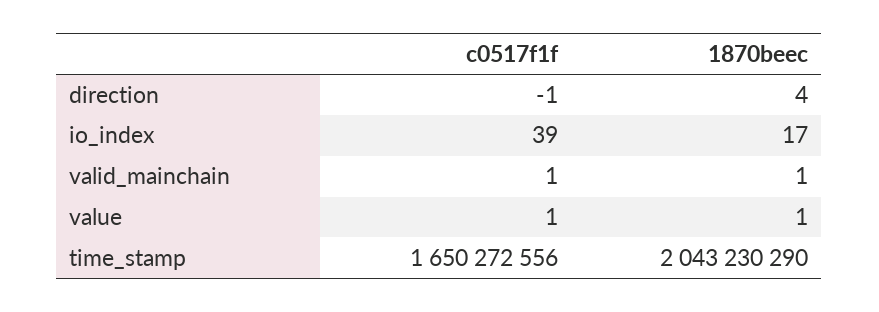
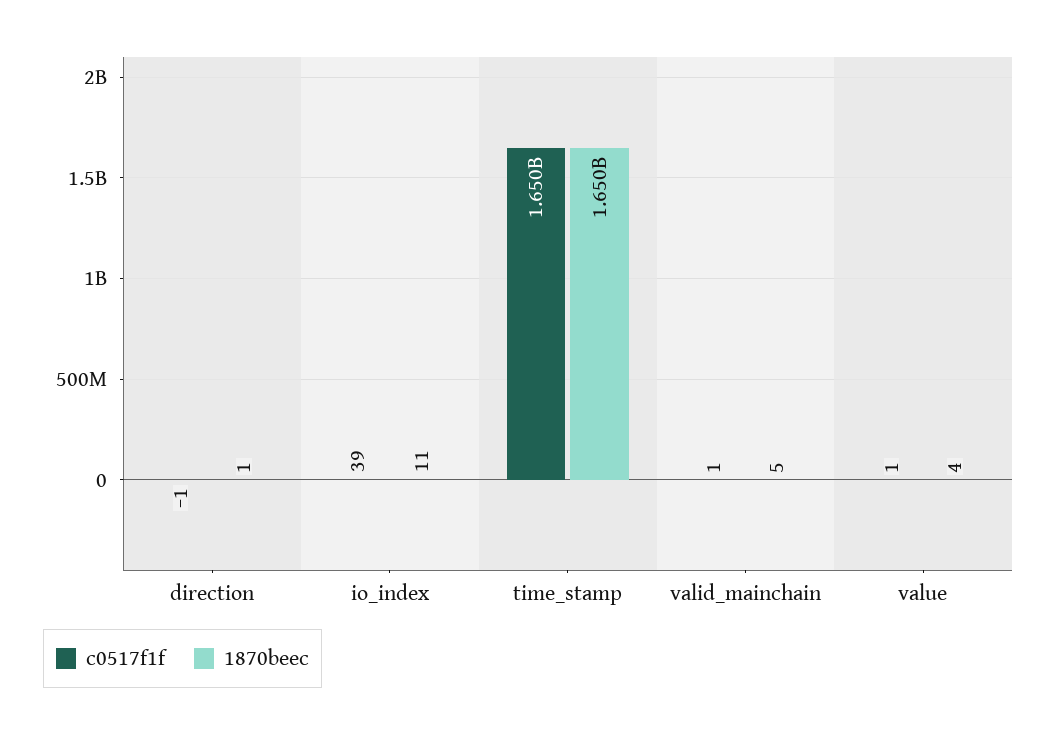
  {
    "c0517f1f": {
      "direction": -1,
      "io_index": 39,
      "valid_mainchain": 1,
      "value": 1,
      "time_stamp": 1650272556
    },
    "1870beec": {
-     "direction": 4,
+     "direction": 1,
-     "io_index": 17,
+     "io_index": 11,
-     "valid_mainchain": 1,
+     "valid_mainchain": 5,
-     "value": 1,
+     "value": 4,
-     "time_stamp": 2043230290
+     "time_stamp": 1650000000
    }
  }

